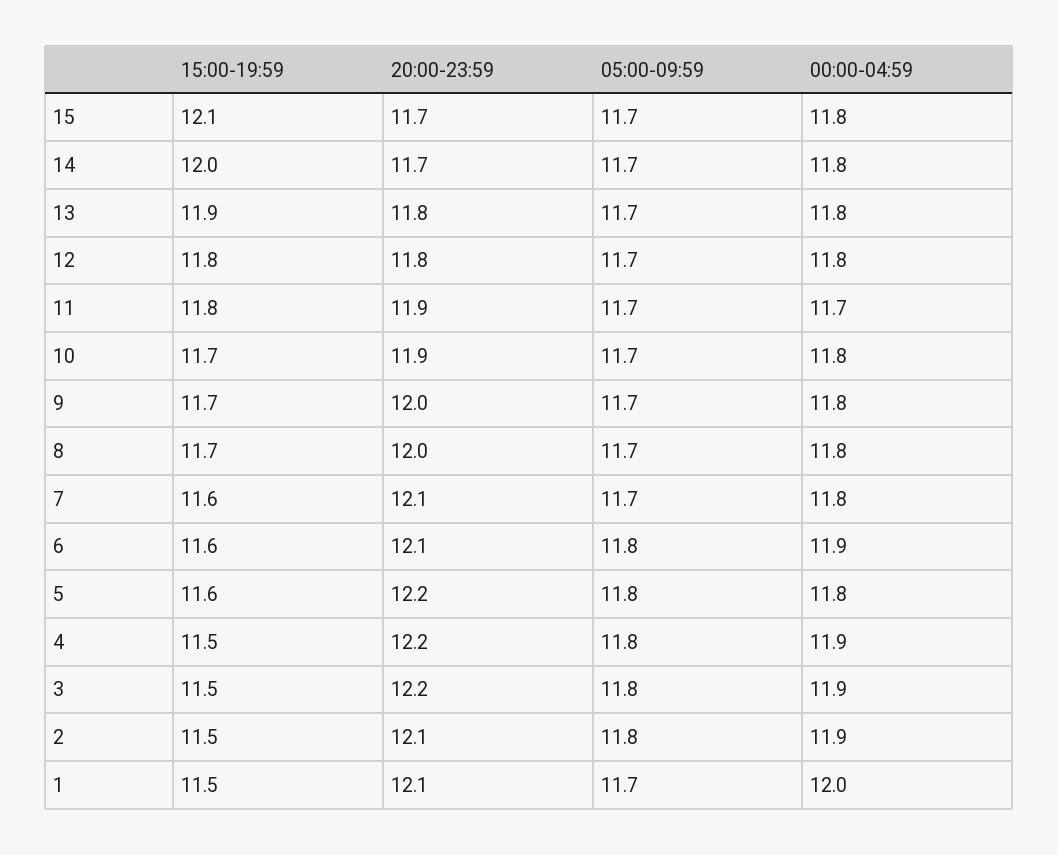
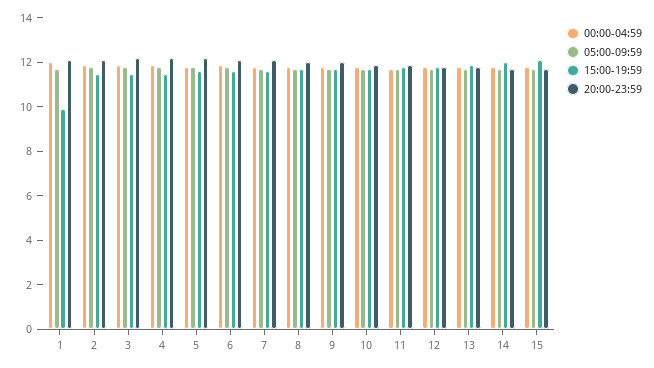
  {
    "15:00-19:59": {
      "15": 12.1,
      "14": 12,
      "13": 11.9,
      "12": 11.8,
      "11": 11.8,
      "10": 11.7,
      "9": 11.7,
      "8": 11.7,
      "7": 11.6,
      "6": 11.6,
      "5": 11.6,
      "4": 11.5,
      "3": 11.5,
      "2": 11.5,
-     "1": 11.5
+     "1": 10
    },
    "20:00-23:59": {
      "15": 11.7,
      "14": 11.7,
      "13": 11.8,
      "12": 11.8,
      "11": 11.9,
      "10": 11.9,
      "9": 12,
      "8": 12,
      "7": 12.1,
      "6": 12.1,
      "5": 12.2,
      "4": 12.2,
      "3": 12.2,
      "2": 12.1,
      "1": 12.1
    },
    "05:00-09:59": {
      "15": 11.7,
      "14": 11.7,
      "13": 11.7,
      "12": 11.7,
      "11": 11.7,
      "10": 11.7,
      "9": 11.7,
      "8": 11.7,
      "7": 11.7,
      "6": 11.8,
      "5": 11.8,
      "4": 11.8,
      "3": 11.8,
      "2": 11.8,
      "1": 11.7
    },
    "00:00-04:59": {
      "15": 11.8,
      "14": 11.8,
      "13": 11.8,
      "12": 11.8,
      "11": 11.7,
      "10": 11.8,
      "9": 11.8,
      "8": 11.8,
      "7": 11.8,
      "6": 11.9,
      "5": 11.8,
      "4": 11.9,
      "3": 11.9,
      "2": 11.9,
      "1": 12
    }
  }

